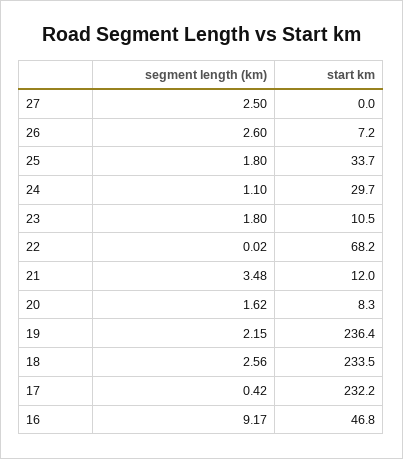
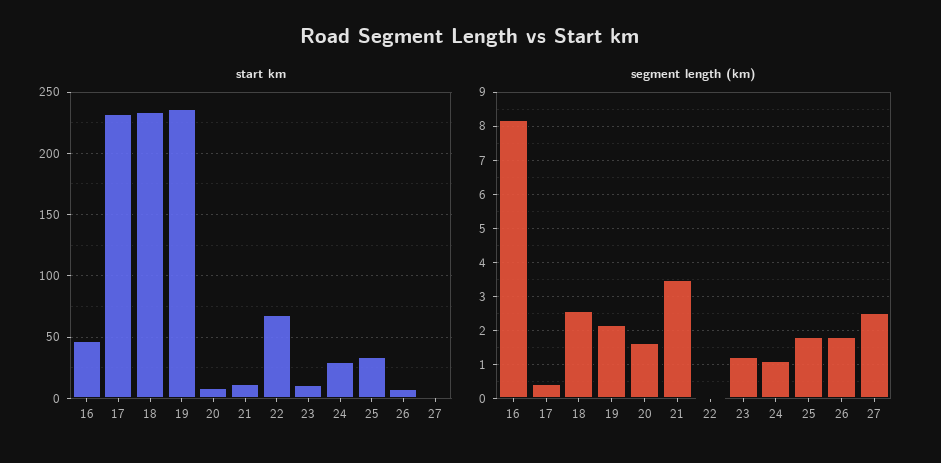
  {
    "segment length (km)": {
      "27": 2.5,
-     "26": 2.6,
+     "26": 1.8,
      "25": 1.8,
      "24": 1.1,
-     "23": 1.8,
+     "23": 1.2,
      "22": 0.02,
      "21": 3.48,
      "20": 1.62,
      "19": 2.15,
      "18": 2.56,
      "17": 0.42,
-     "16": 9.17
+     "16": 8.2
    },
    "start km": {
      "27": 0,
      "26": 7.2,
      "25": 33.7,
      "24": 29.7,
      "23": 10.5,
      "22": 68.2,
      "21": 12,
      "20": 8.3,
      "19": 236.4,
      "18": 233.5,
      "17": 232.2,
      "16": 46.8
    }
  }

